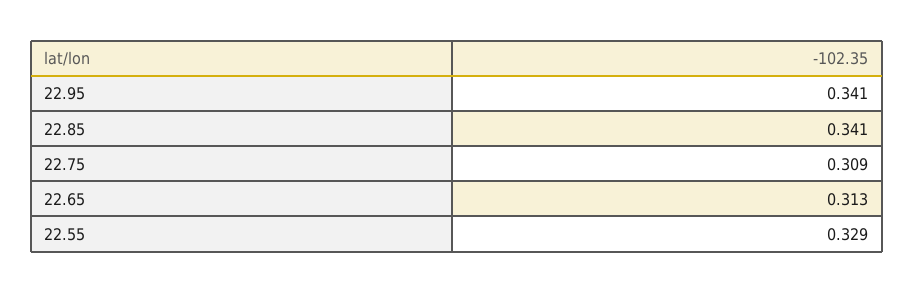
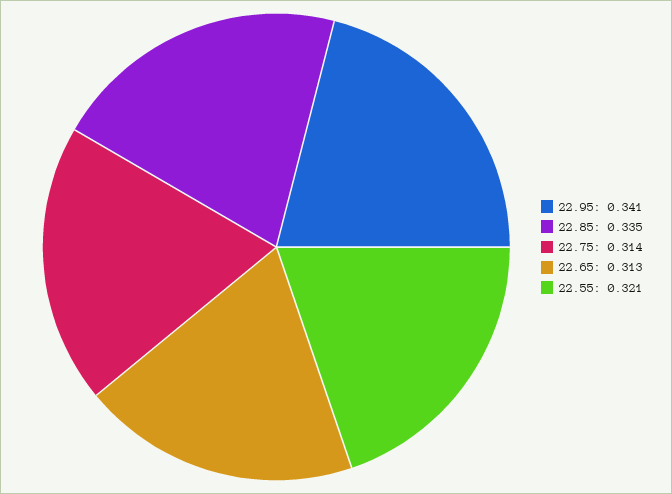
  {
    "22.95": 0.341,
-   "22.85": 0.341,
+   "22.85": 0.335,
-   "22.75": 0.309,
+   "22.75": 0.314,
    "22.65": 0.313,
-   "22.55": 0.329
+   "22.55": 0.321
  }

